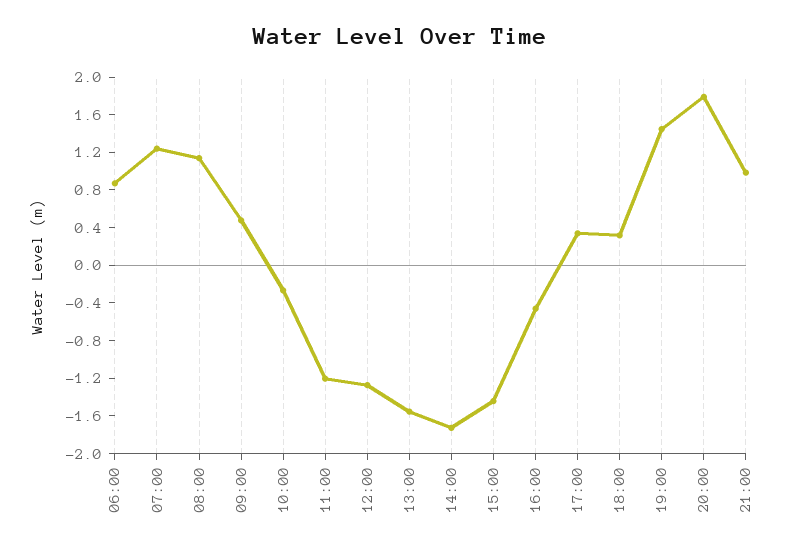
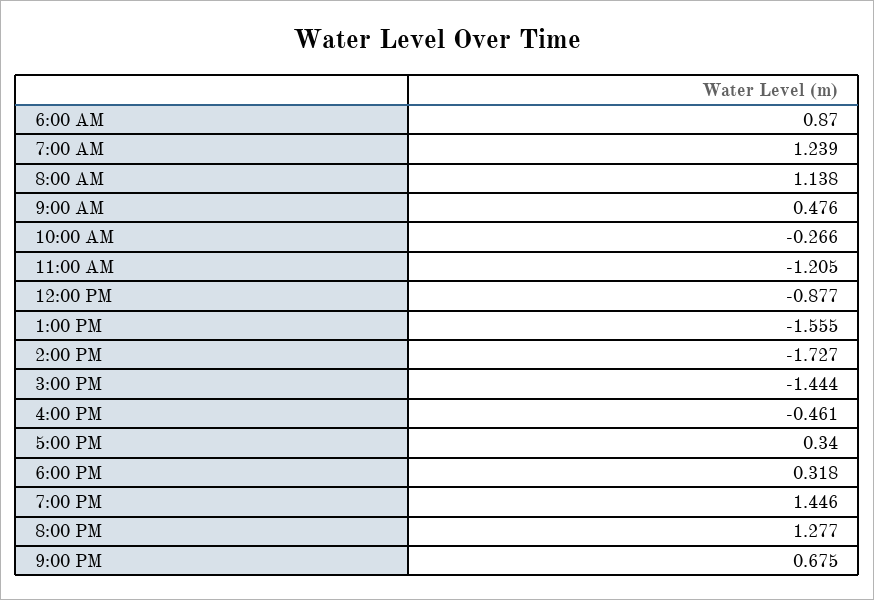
  {
    "06:00": 0.87,
    "07:00": 1.239,
    "08:00": 1.138,
    "09:00": 0.476,
    "10:00": -0.266,
    "11:00": -1.205,
-   "12:00": -1.3,
+   "12:00": -0.877,
    "13:00": -1.555,
    "14:00": -1.727,
    "15:00": -1.444,
    "16:00": -0.461,
    "17:00": 0.34,
    "18:00": 0.318,
    "19:00": 1.446,
-   "20:00": 1.8,
+   "20:00": 1.277,
-   "21:00": 1
+   "21:00": 0.675
  }

